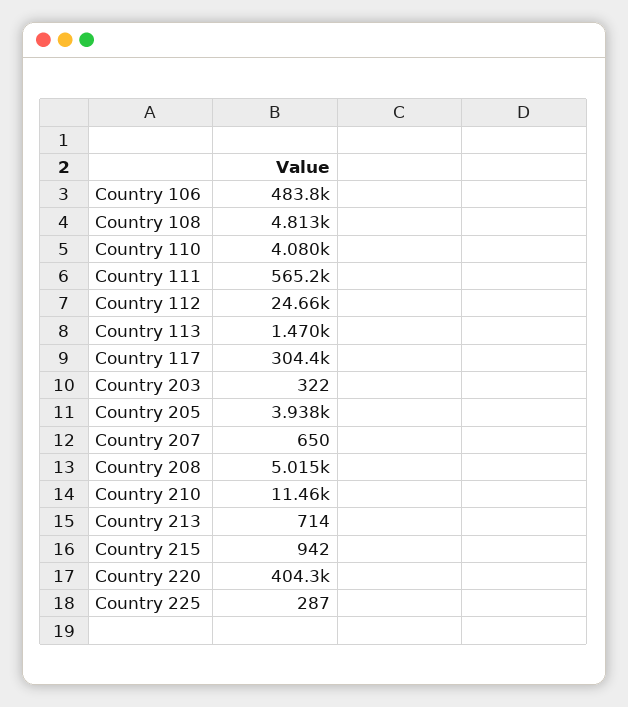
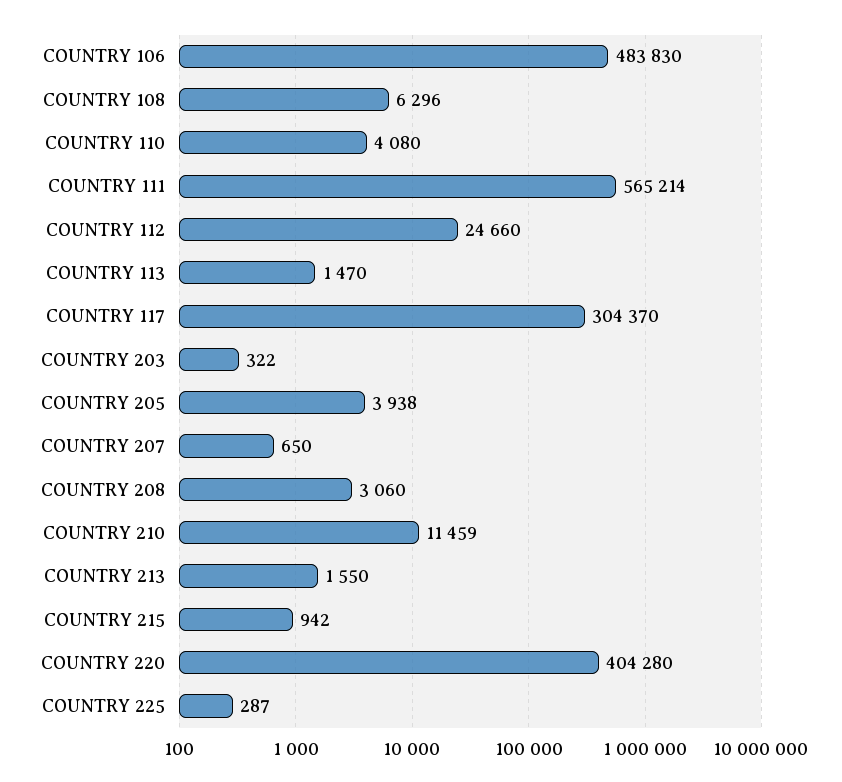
  {
    "Country 106": 483830,
-   "Country 108": 4813,
+   "Country 108": 6296,
    "Country 110": 4080,
    "Country 111": 565214,
    "Country 112": 24660,
    "Country 113": 1470,
    "Country 117": 304370,
    "Country 203": 322,
    "Country 205": 3938,
    "Country 207": 650,
-   "Country 208": 5015,
+   "Country 208": 3060,
    "Country 210": 11459,
-   "Country 213": 714,
+   "Country 213": 1550,
    "Country 215": 942,
    "Country 220": 404280,
    "Country 225": 287
  }

